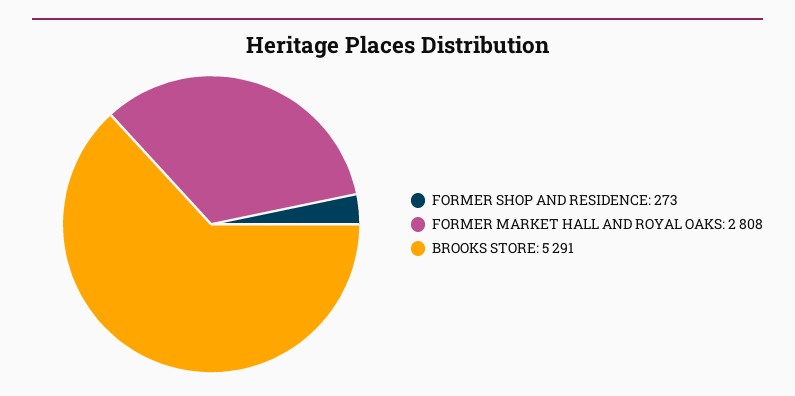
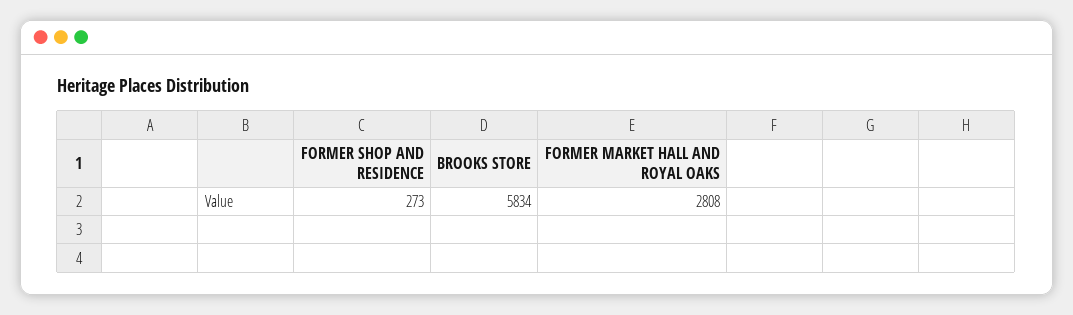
  {
    "FORMER SHOP AND RESIDENCE": 273,
    "FORMER MARKET HALL AND ROYAL OAKS": 2808,
-   "BROOKS STORE": 5291
+   "BROOKS STORE": 5834
  }

